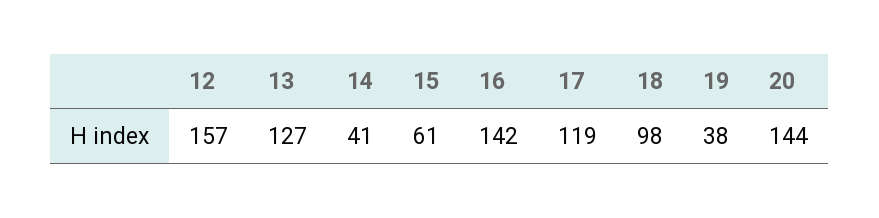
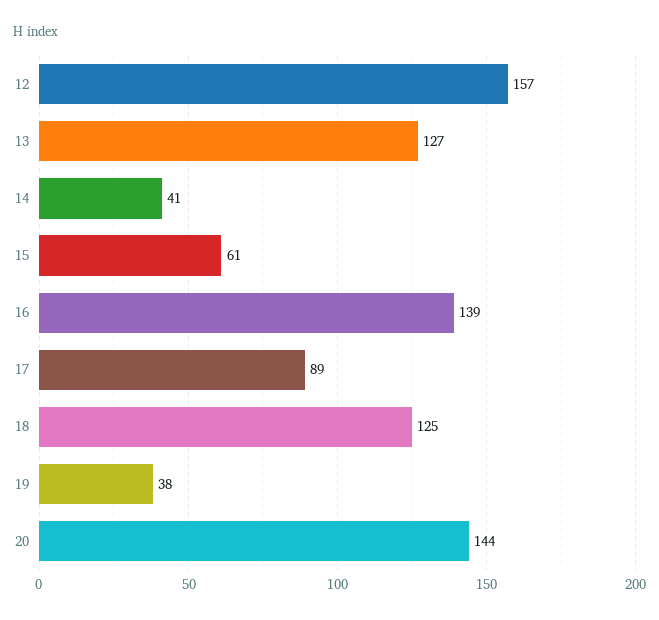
  {
    "12": 157,
    "13": 127,
    "14": 41,
    "15": 61,
-   "16": 142,
+   "16": 139,
-   "17": 119,
+   "17": 89,
-   "18": 98,
+   "18": 125,
    "19": 38,
    "20": 144
  }

